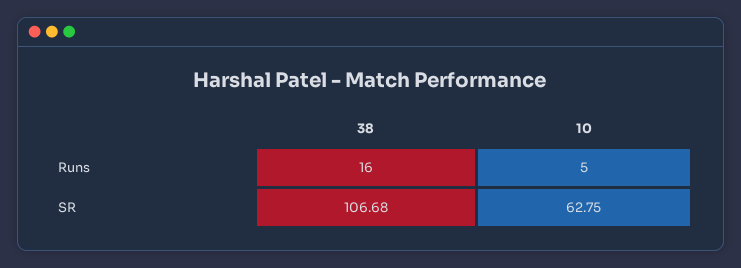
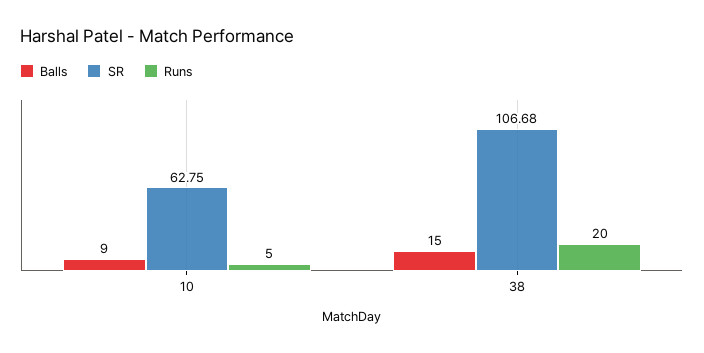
  {
    "Runs": {
-     "38": 16,
+     "38": 20,
      "10": 5
    },
    "SR": {
      "38": 106.68,
      "10": 62.75
-   }
+   },
+   "Balls": {
+     "10": 9,
+     "38": 15
+   }
  }

